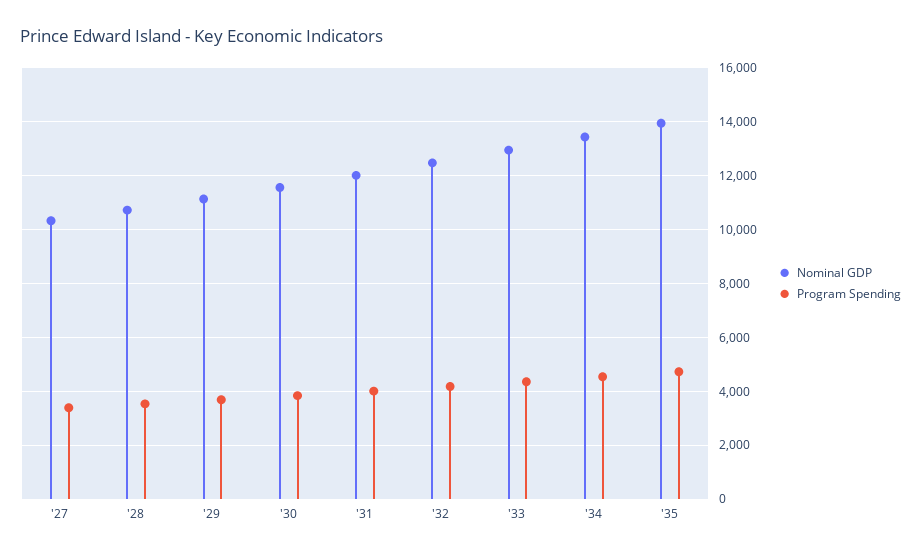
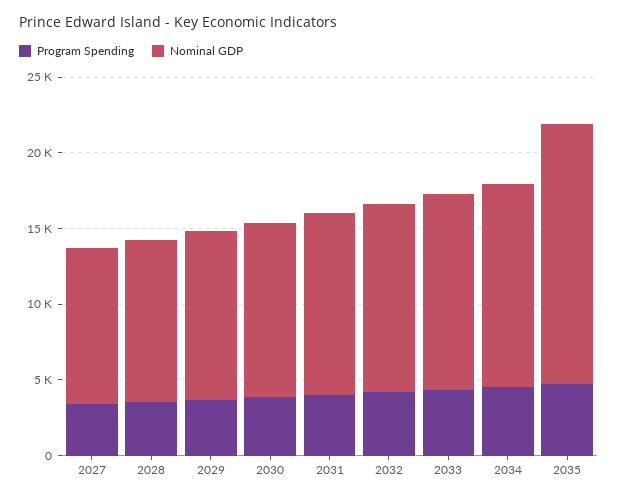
  {
    "Nominal GDP": {
      "'27": 10250,
      "'28": 10750,
      "'29": 11250,
      "'30": 11500,
      "'31": 12000,
      "'32": 12500,
      "'33": 13000,
      "'34": 13500,
-     "'35": 14000
+     "'35": 17000
    },
    "Program Spending": {
      "'27": 3500,
      "'28": 3500,
      "'29": 3750,
      "'30": 3750,
      "'31": 4000,
      "'32": 4250,
      "'33": 4250,
      "'34": 4500,
      "'35": 4750
    }
  }

